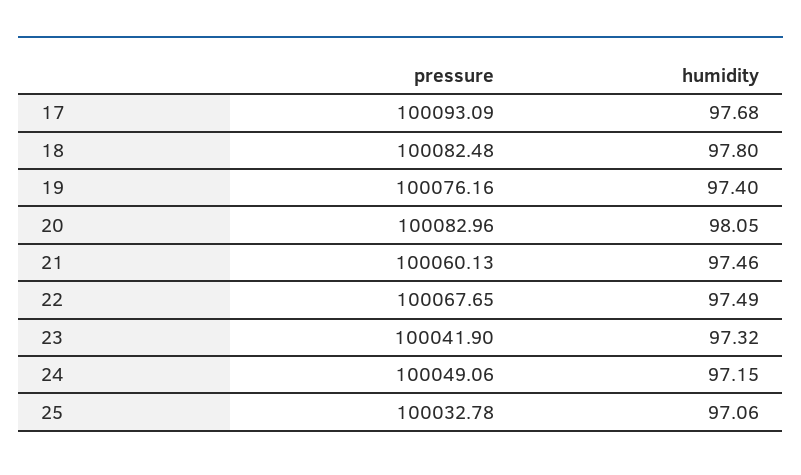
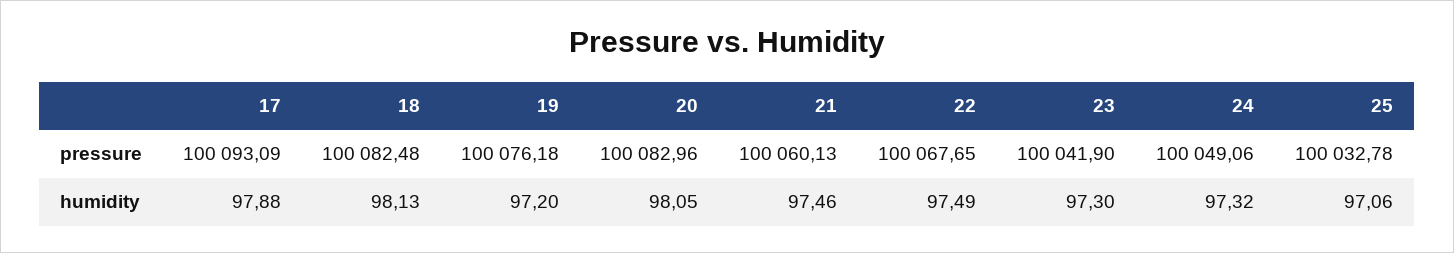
  {
    "pressure": {
      "17": 100093.09,
      "18": 100082.48,
-     "19": 100076.16,
+     "19": 100076.18,
      "20": 100082.96,
      "21": 100060.13,
      "22": 100067.65,
      "23": 100041.9,
      "24": 100049.06,
      "25": 100032.78
    },
    "humidity": {
-     "17": 97.68,
+     "17": 97.88,
-     "18": 97.8,
+     "18": 98.13,
-     "19": 97.4,
+     "19": 97.2,
      "20": 98.05,
      "21": 97.46,
      "22": 97.49,
-     "23": 97.32,
+     "23": 97.3,
-     "24": 97.15,
+     "24": 97.32,
      "25": 97.06
    }
  }

